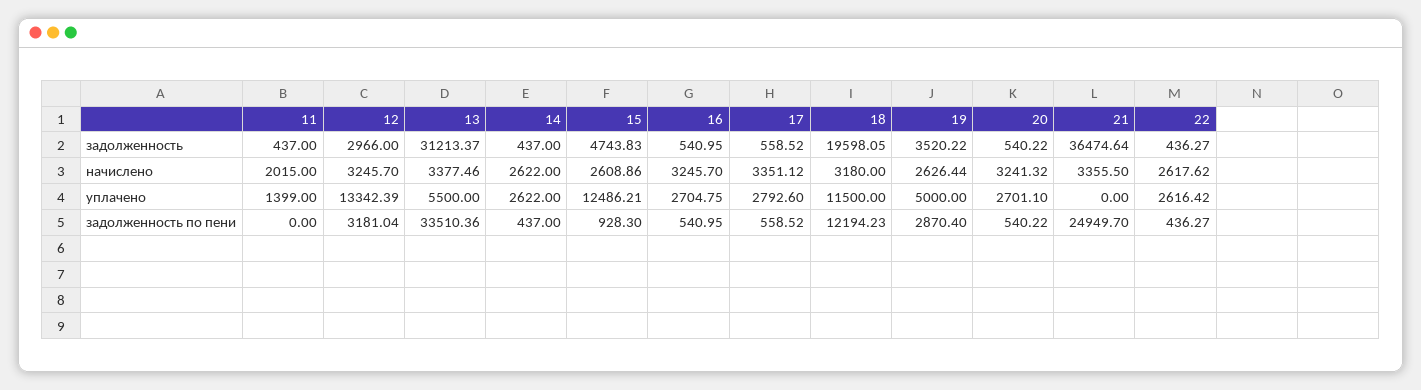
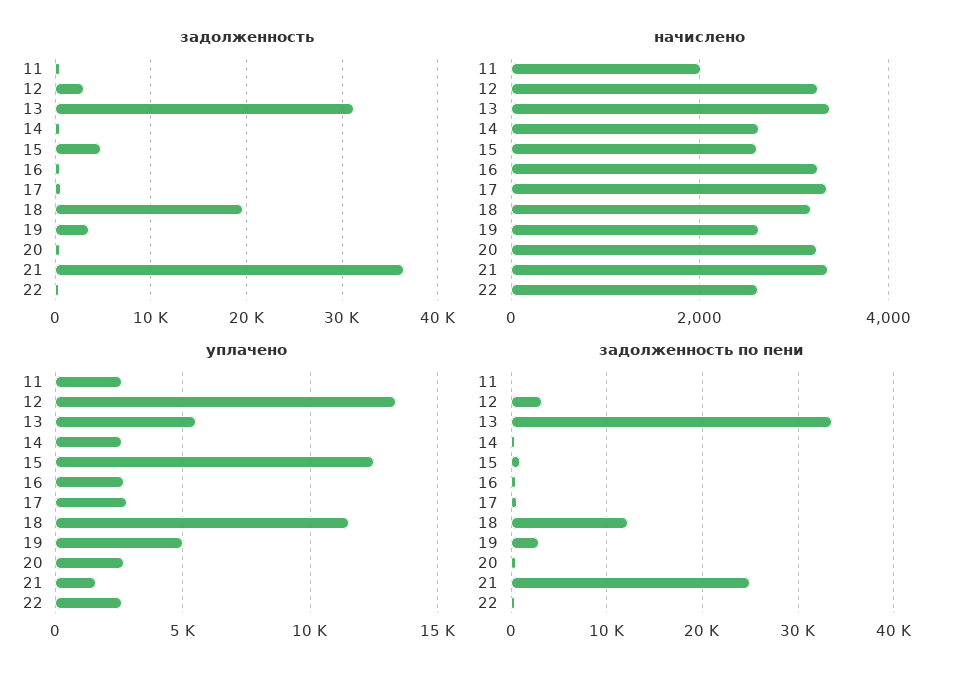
  {
    "задолженность": {
      "11": 437,
      "12": 2966,
      "13": 31213.37,
      "14": 437,
      "15": 4743.83,
      "16": 540.95,
      "17": 558.52,
      "18": 19598.05,
      "19": 3520.22,
      "20": 540.22,
      "21": 36474.64,
      "22": 436.27
    },
    "начислено": {
      "11": 2015,
      "12": 3245.7,
      "13": 3377.46,
      "14": 2622,
      "15": 2608.86,
      "16": 3245.7,
      "17": 3351.12,
      "18": 3180,
      "19": 2626.44,
      "20": 3241.32,
      "21": 3355.5,
      "22": 2617.62
    },
    "уплачено": {
-     "11": 1399,
+     "11": 2500,
      "12": 13342.39,
      "13": 5500,
      "14": 2622,
      "15": 12486.21,
      "16": 2704.75,
      "17": 2792.6,
      "18": 11500,
      "19": 5000,
      "20": 2701.1,
-     "21": 0,
+     "21": 1500,
      "22": 2616.42
    },
    "задолженность по пени": {
      "11": 0,
      "12": 3181.04,
      "13": 33510.36,
      "14": 437,
      "15": 928.3,
      "16": 540.95,
      "17": 558.52,
      "18": 12194.23,
      "19": 2870.4,
      "20": 540.22,
      "21": 24949.7,
      "22": 436.27
    }
  }

